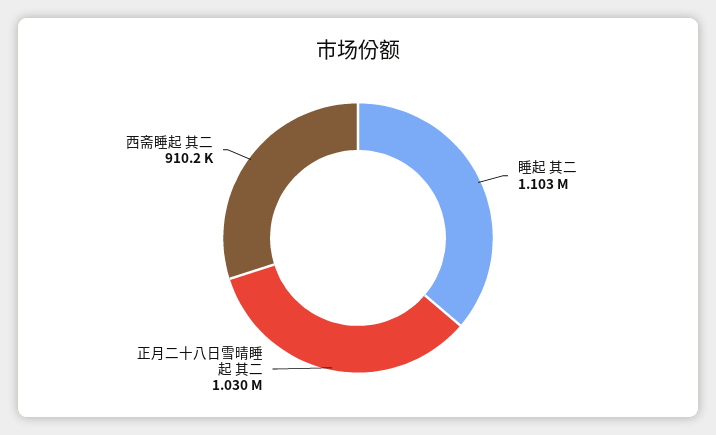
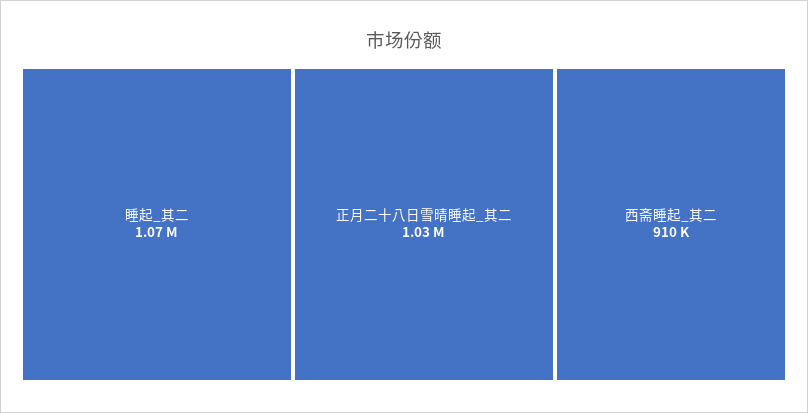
  {
-   "睡起 其二": 1103000,
+   "睡起 其二": 1070000,
    "正月二十八日雪晴睡起 其二": 1030000,
    "西斋睡起 其二": 910200
  }

